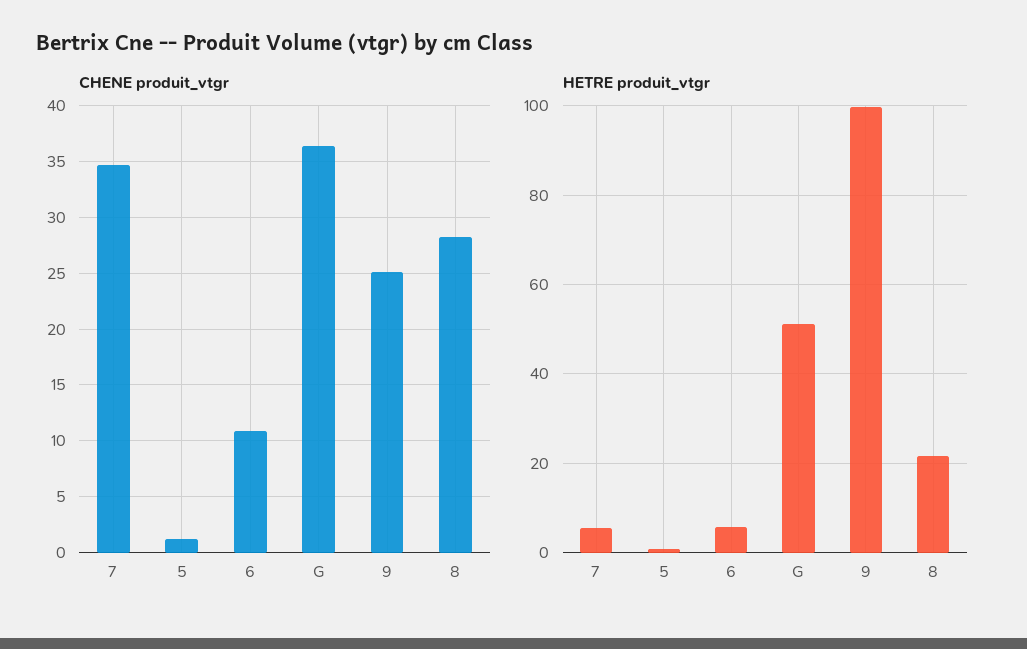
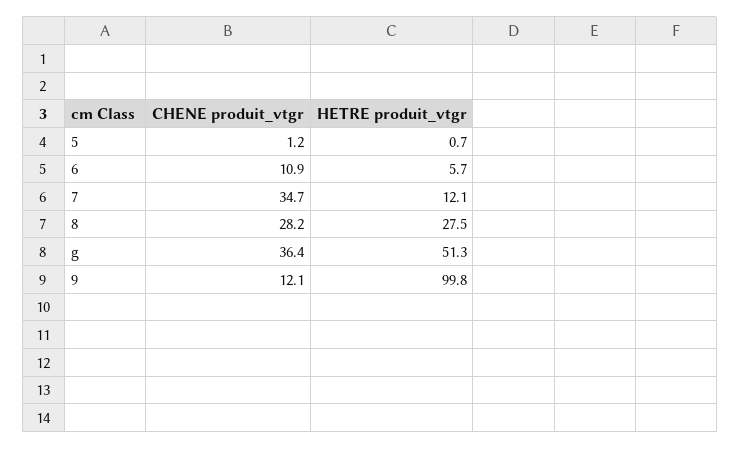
  {
    "CHENE produit_vtgr": {
      "7": 34.7,
      "5": 1.2,
      "6": 10.9,
      "G": 36.4,
-     "9": 25,
+     "9": 12.1,
      "8": 28.2
    },
    "HETRE produit_vtgr": {
-     "7": 6,
+     "7": 12.1,
      "5": 0.7,
      "6": 5.7,
      "G": 51.3,
      "9": 99.8,
-     "8": 22
+     "8": 27.5
    }
  }

